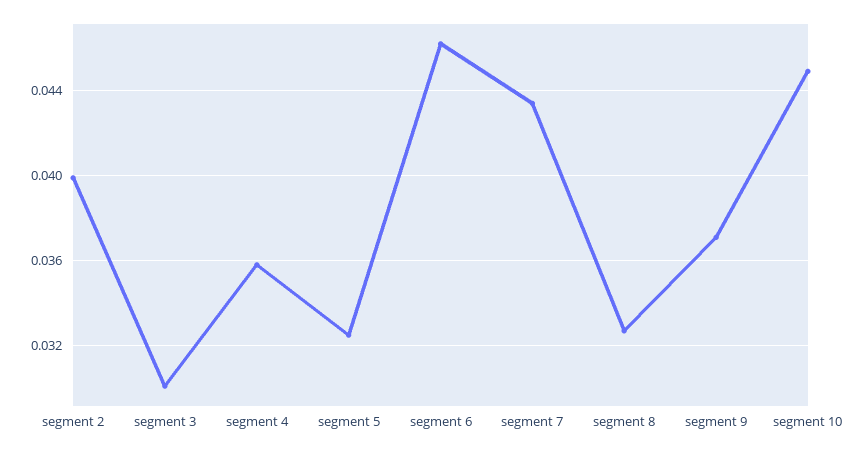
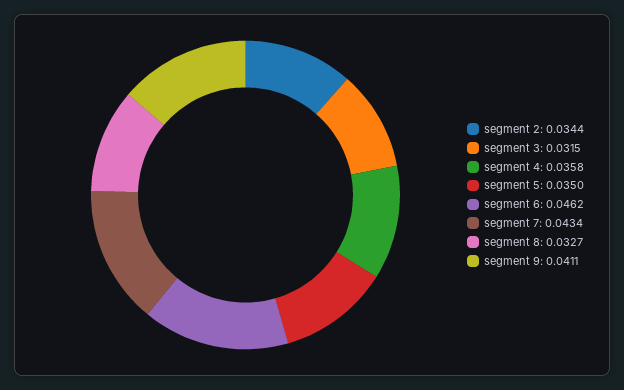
  {
-   "segment 2": 0.04,
+   "segment 2": 0.0344,
-   "segment 3": 0.03,
+   "segment 3": 0.0315,
    "segment 4": 0.0358,
-   "segment 5": 0.0325,
+   "segment 5": 0.035,
    "segment 6": 0.0462,
    "segment 7": 0.0434,
    "segment 8": 0.0327,
-   "segment 9": 0.037,
+   "segment 9": 0.0411
-   "segment 10": 0.045
  }

